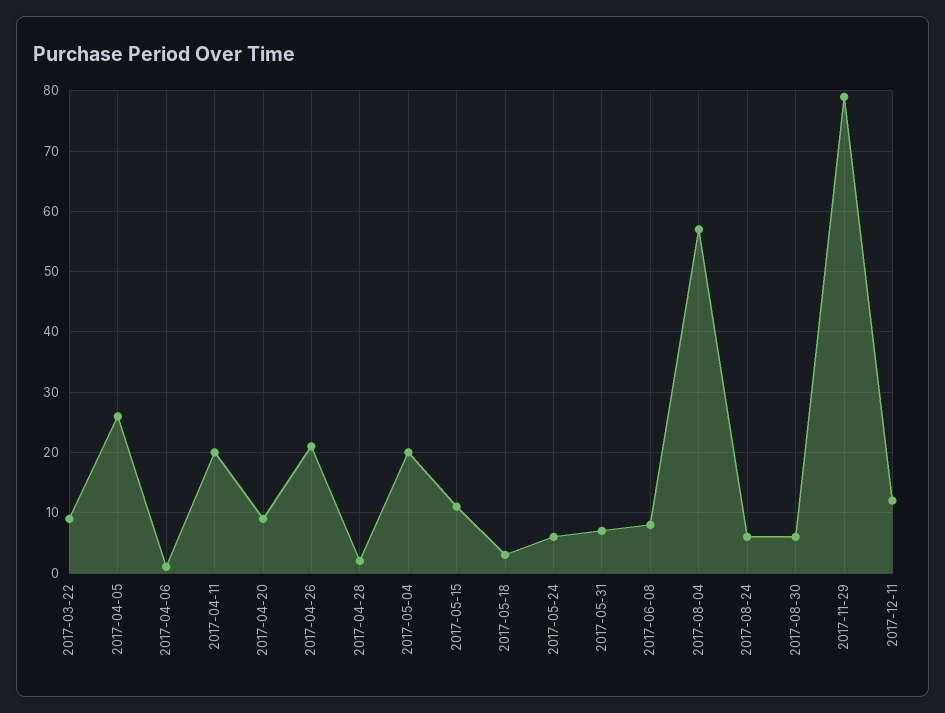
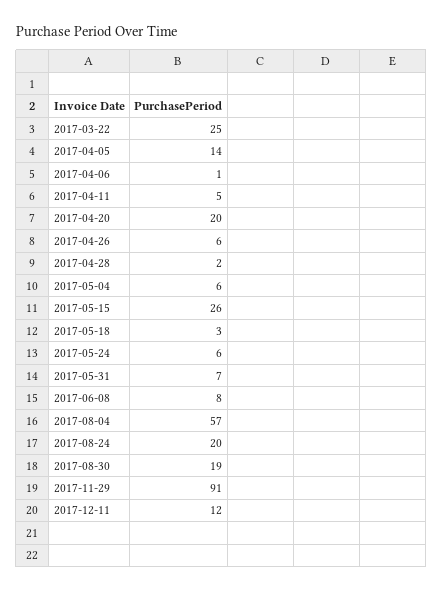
  {
-   "2017-03-22": 9,
+   "2017-03-22": 25,
-   "2017-04-05": 26,
+   "2017-04-05": 14,
    "2017-04-06": 1,
-   "2017-04-11": 20,
+   "2017-04-11": 5,
-   "2017-04-20": 9,
+   "2017-04-20": 20,
-   "2017-04-26": 21,
+   "2017-04-26": 6,
    "2017-04-28": 2,
-   "2017-05-04": 20,
+   "2017-05-04": 6,
-   "2017-05-15": 11,
+   "2017-05-15": 26,
    "2017-05-18": 3,
    "2017-05-24": 6,
    "2017-05-31": 7,
    "2017-06-08": 8,
    "2017-08-04": 57,
-   "2017-08-24": 6,
+   "2017-08-24": 20,
-   "2017-08-30": 6,
+   "2017-08-30": 19,
-   "2017-11-29": 79,
+   "2017-11-29": 91,
    "2017-12-11": 12
  }

